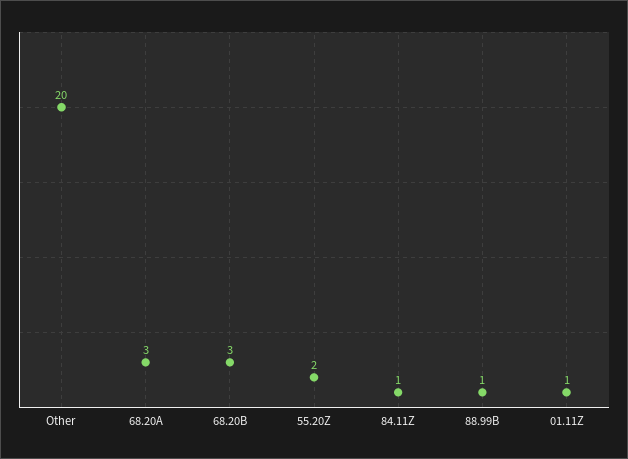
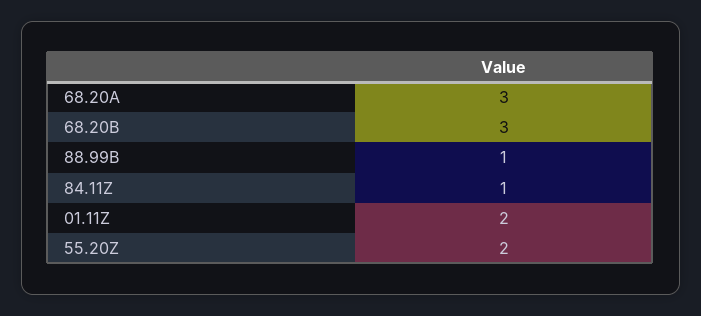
  {
-   "Other": 20,
    "68.20A": 3,
    "68.20B": 3,
    "55.20Z": 2,
    "84.11Z": 1,
    "88.99B": 1,
-   "01.11Z": 1
+   "01.11Z": 2
  }

